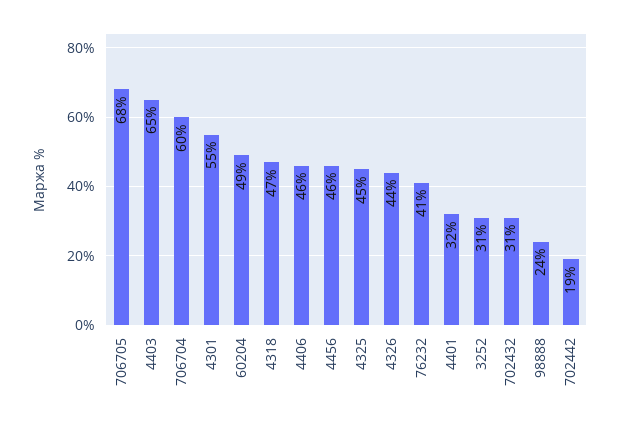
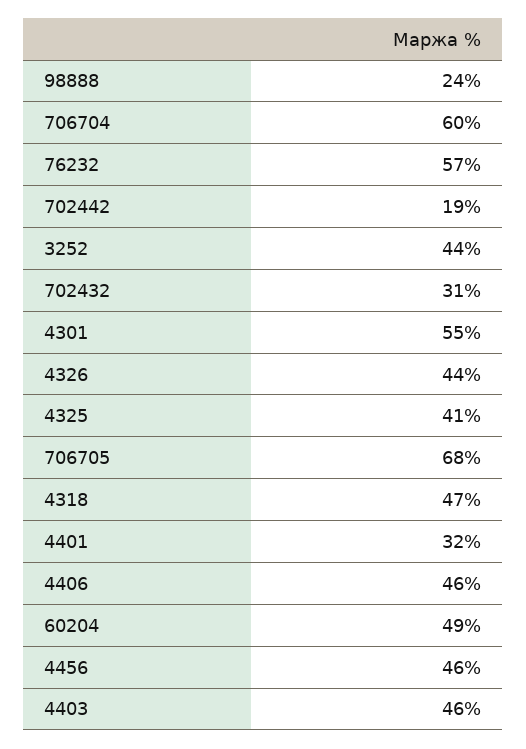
  {
    "706705": 68,
-   "4403": 65,
+   "4403": 46,
    "706704": 60,
    "4301": 55,
    "60204": 49,
    "4318": 47,
    "4406": 46,
    "4456": 46,
-   "4325": 45,
+   "4325": 41,
    "4326": 44,
-   "76232": 41,
+   "76232": 57,
    "4401": 32,
-   "3252": 31,
+   "3252": 44,
    "702432": 31,
    "98888": 24,
    "702442": 19
  }

